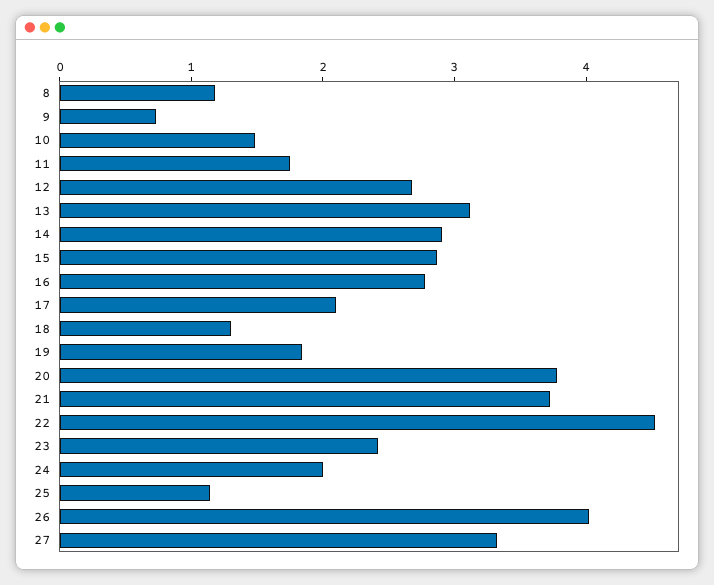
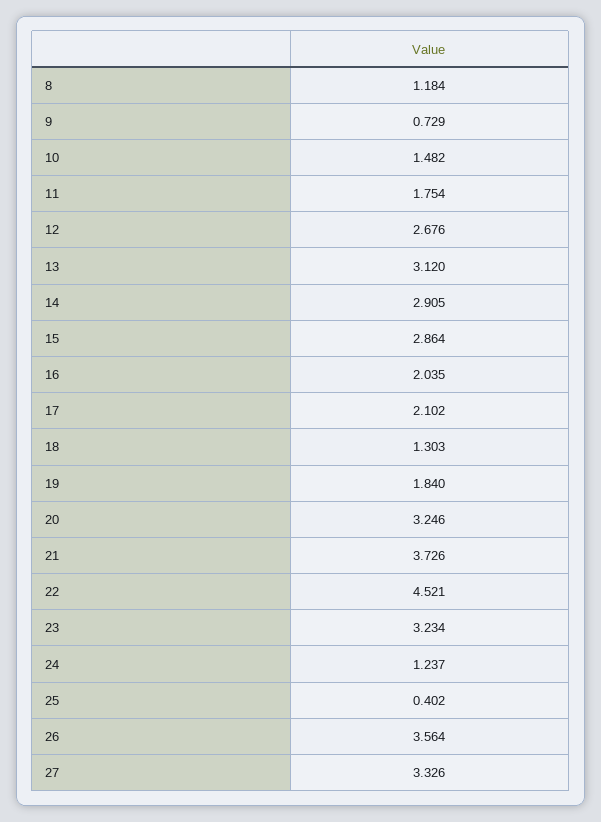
  {
    "8": 1.184,
    "9": 0.729,
    "10": 1.482,
    "11": 1.754,
    "12": 2.676,
    "13": 3.12,
    "14": 2.905,
    "15": 2.864,
-   "16": 2.8,
+   "16": 2.035,
    "17": 2.102,
    "18": 1.303,
    "19": 1.84,
-   "20": 3.8,
+   "20": 3.246,
    "21": 3.726,
    "22": 4.521,
-   "23": 2.4,
+   "23": 3.234,
-   "24": 2,
+   "24": 1.237,
-   "25": 1.2,
+   "25": 0.402,
-   "26": 4,
+   "26": 3.564,
    "27": 3.326
  }

